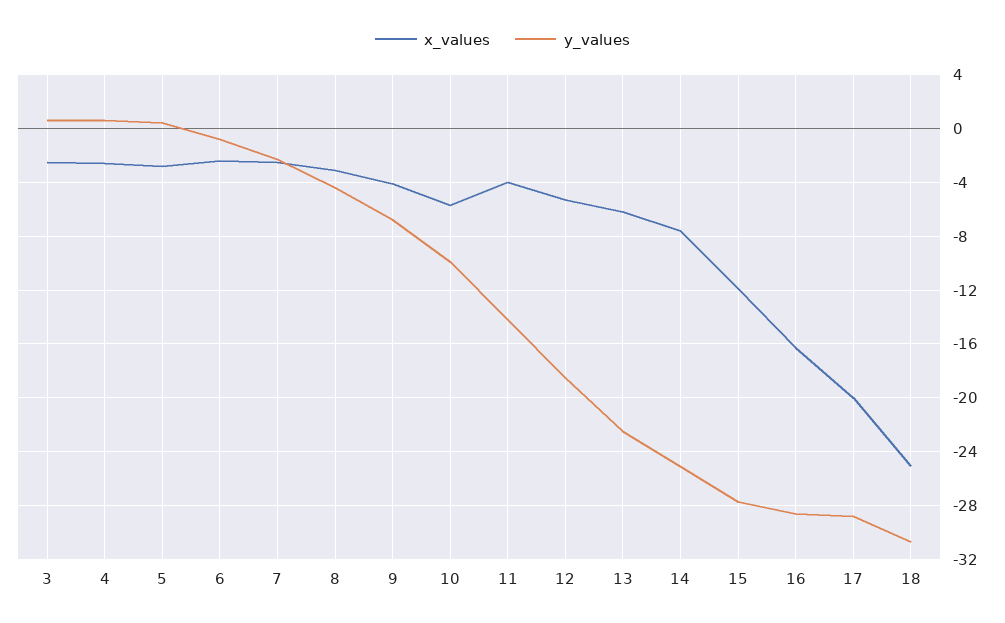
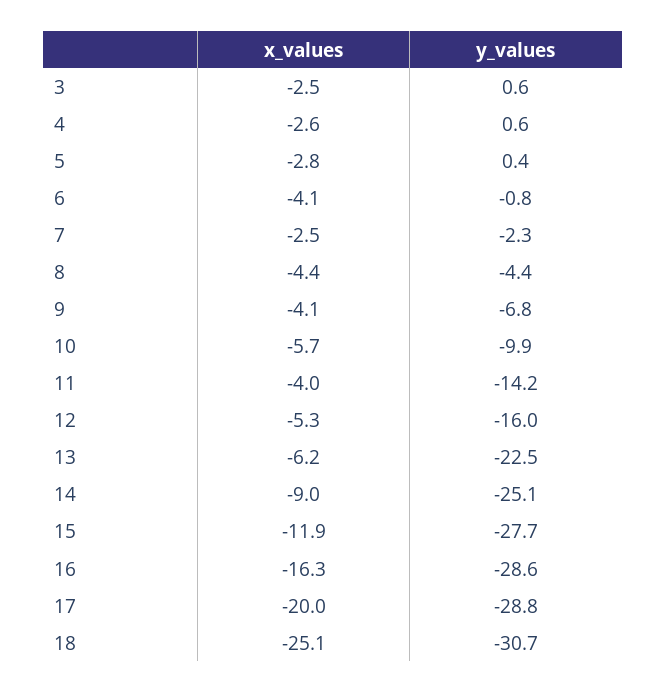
  {
    "x_values": {
      "3": -2.5,
      "4": -2.6,
      "5": -2.8,
-     "6": -2.5,
+     "6": -4.1,
      "7": -2.5,
-     "8": -3,
+     "8": -4.4,
      "9": -4.1,
      "10": -5.7,
      "11": -4,
      "12": -5.3,
      "13": -6.2,
-     "14": -7.5,
+     "14": -9,
      "15": -11.9,
      "16": -16.3,
      "17": -20,
      "18": -25.1
    },
    "y_values": {
      "3": 0.6,
      "4": 0.6,
      "5": 0.4,
      "6": -0.8,
      "7": -2.3,
      "8": -4.4,
      "9": -6.8,
      "10": -9.9,
      "11": -14.2,
-     "12": -18.5,
+     "12": -16,
      "13": -22.5,
      "14": -25.1,
      "15": -27.7,
      "16": -28.6,
      "17": -28.8,
      "18": -30.7
    }
  }

